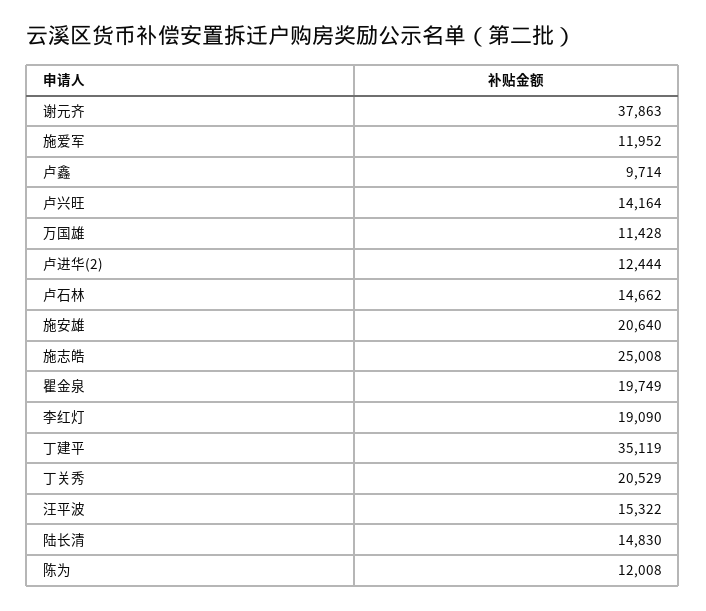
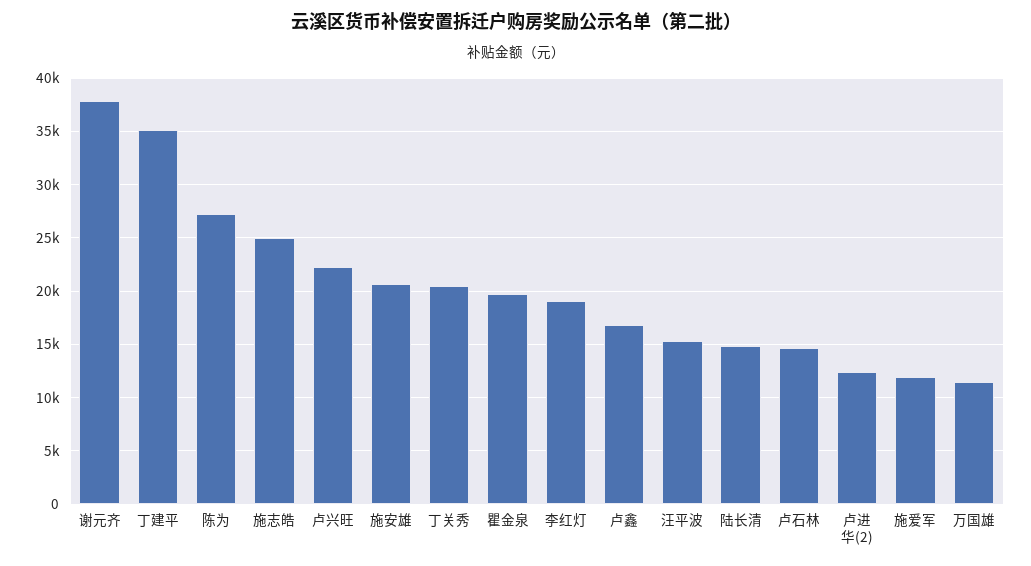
  {
    "谢元齐": 37863,
    "施爱军": 11952,
-   "卢鑫": 9714,
+   "卢鑫": 17000,
-   "卢兴旺": 14164,
+   "卢兴旺": 22000,
    "万国雄": 11428,
    "卢进华(2)": 12444,
    "卢石林": 14662,
    "施安雄": 20640,
    "施志皓": 25008,
    "瞿金泉": 19749,
    "李红灯": 19090,
    "丁建平": 35119,
    "丁关秀": 20529,
    "汪平波": 15322,
    "陆长清": 14830,
-   "陈为": 12008
+   "陈为": 27000
  }

